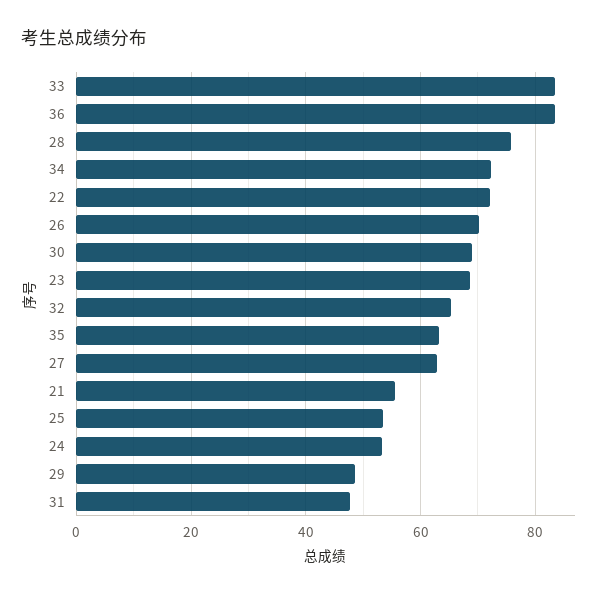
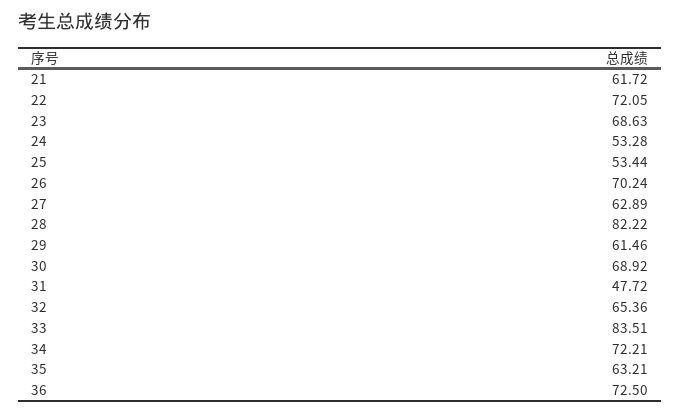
  {
    "33": 83.51,
-   "36": 84,
+   "36": 72.5,
-   "28": 76,
+   "28": 82.22,
    "34": 72.21,
    "22": 72.05,
    "26": 70.24,
    "30": 68.92,
    "23": 68.63,
    "32": 65.36,
    "35": 63.21,
    "27": 62.89,
-   "21": 56,
+   "21": 61.72,
    "25": 53.44,
    "24": 53.28,
-   "29": 48,
+   "29": 61.46,
    "31": 47.72
  }

